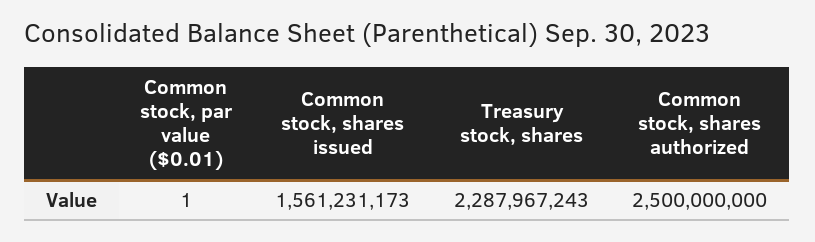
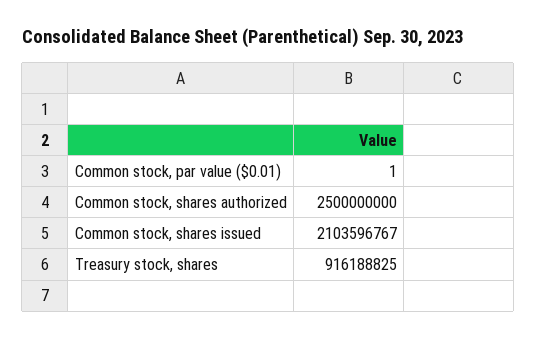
  {
    "Common stock, par value ($0.01)": 1,
-   "Common stock, shares issued": 1561231173,
+   "Common stock, shares issued": 2103596767,
-   "Treasury stock, shares": 2287967243,
+   "Treasury stock, shares": 916188825,
    "Common stock, shares authorized": 2500000000
  }

